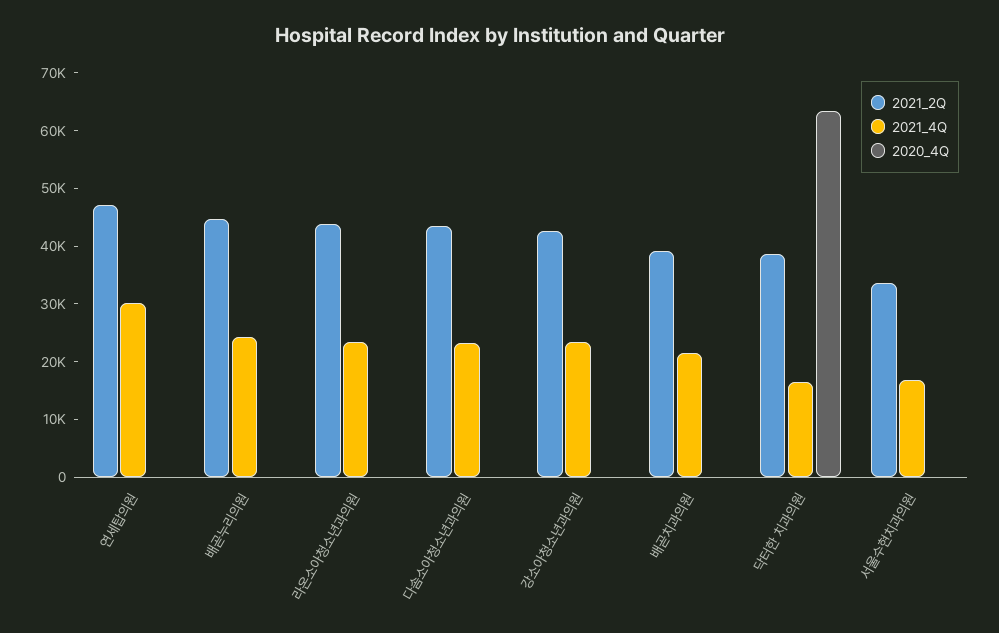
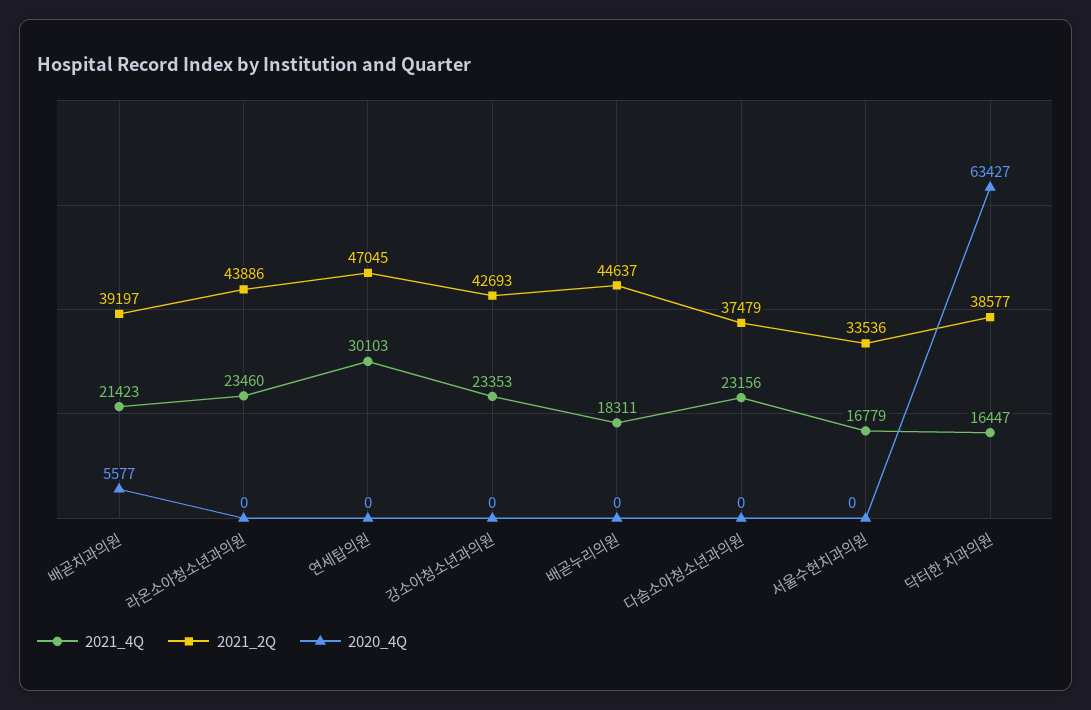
  {
    "2021_2Q": {
      "연세탑의원": 47045,
      "배곧누리의원": 44637,
      "라온소아청소년과의원": 43886,
-     "다솜소아청소년과의원": 44000,
+     "다솜소아청소년과의원": 37479,
      "강소아청소년과의원": 42693,
      "배곧치과의원": 39197,
      "닥터한 치과의원": 38577,
      "서울수현치과의원": 33536
    },
    "2021_4Q": {
      "연세탑의원": 30103,
-     "배곧누리의원": 24000,
+     "배곧누리의원": 18311,
      "라온소아청소년과의원": 23460,
      "다솜소아청소년과의원": 23156,
      "강소아청소년과의원": 23353,
      "배곧치과의원": 21423,
      "닥터한 치과의원": 16447,
      "서울수현치과의원": 16779
    },
    "2020_4Q": {
      "연세탑의원": 0,
      "배곧누리의원": 0,
      "라온소아청소년과의원": 0,
      "다솜소아청소년과의원": 0,
      "강소아청소년과의원": 0,
-     "배곧치과의원": 0,
+     "배곧치과의원": 5577,
      "닥터한 치과의원": 63427,
      "서울수현치과의원": 0
    }
  }

